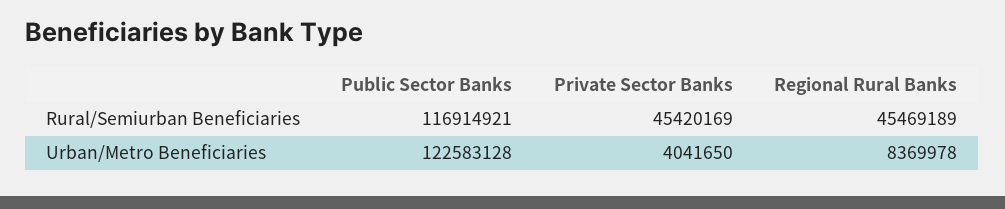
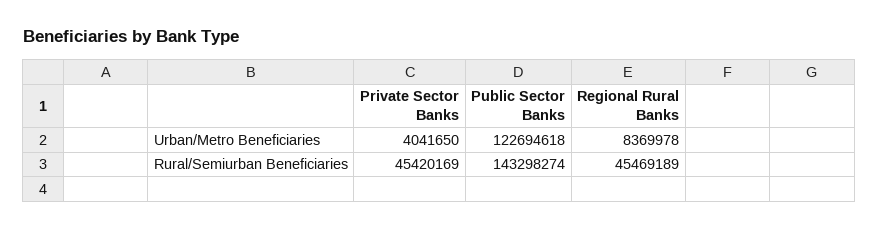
  {
    "Public Sector Banks": {
-     "Rural/Semiurban Beneficiaries": 116914921,
+     "Rural/Semiurban Beneficiaries": 143298274,
-     "Urban/Metro Beneficiaries": 122583128
+     "Urban/Metro Beneficiaries": 122694618
    },
    "Private Sector Banks": {
      "Rural/Semiurban Beneficiaries": 45420169,
      "Urban/Metro Beneficiaries": 4041650
    },
    "Regional Rural Banks": {
      "Rural/Semiurban Beneficiaries": 45469189,
      "Urban/Metro Beneficiaries": 8369978
    }
  }

